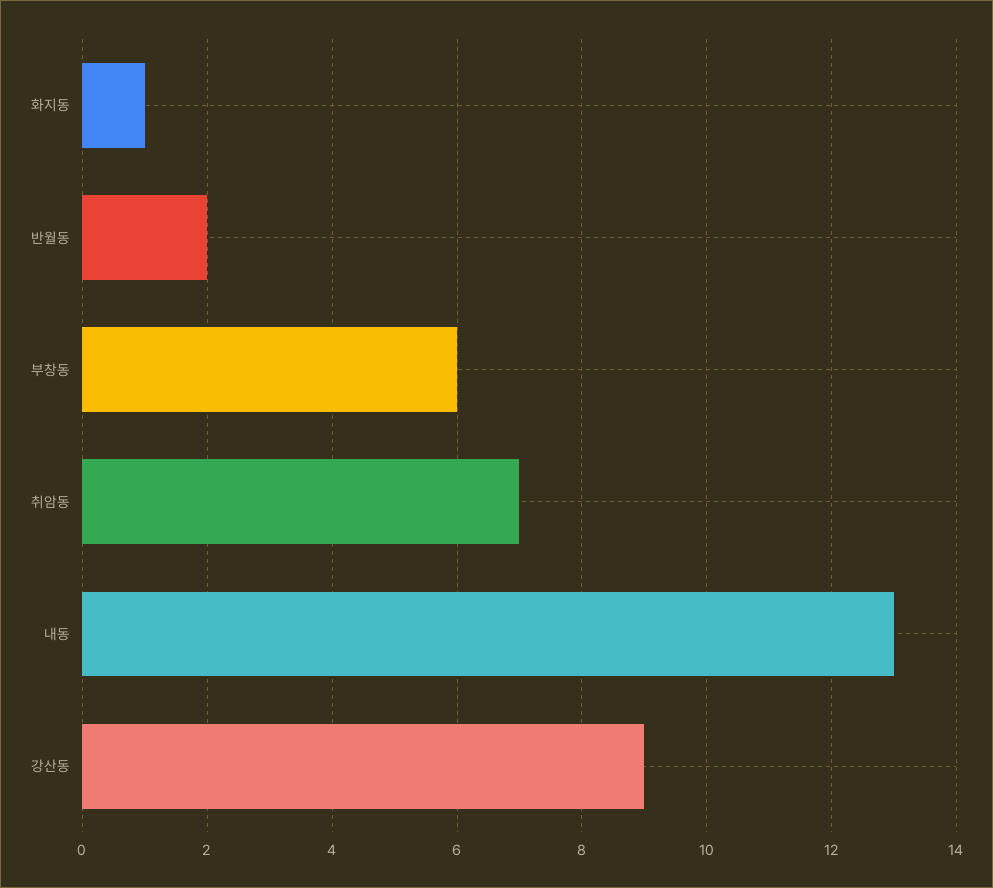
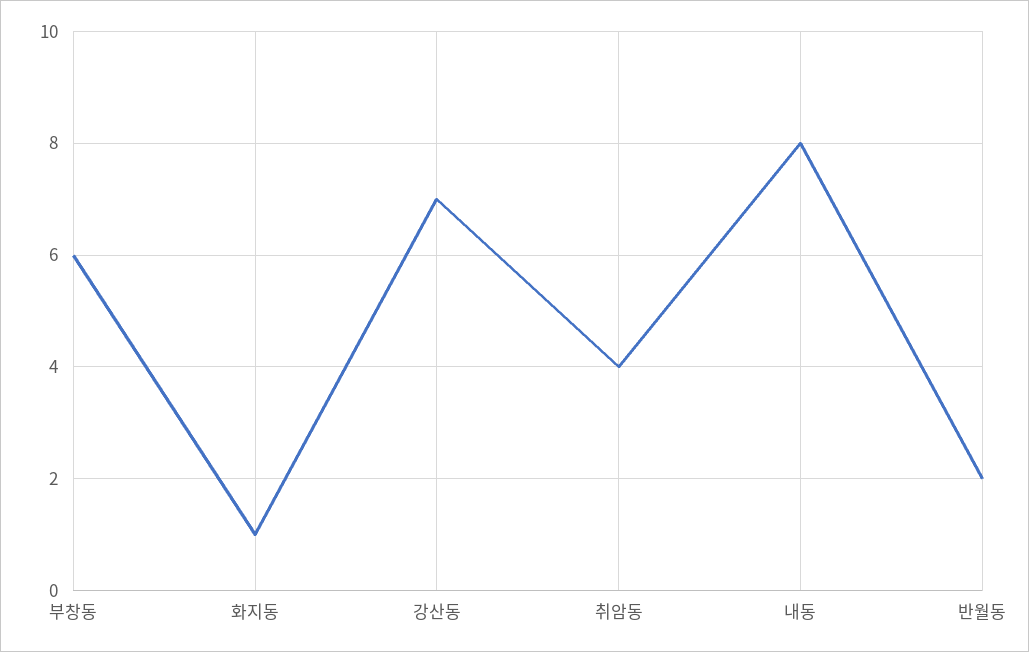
  {
    "화지동": 1,
    "반월동": 2,
    "부창동": 6,
-   "취암동": 7,
+   "취암동": 4,
-   "내동": 13,
+   "내동": 8,
-   "강산동": 9
+   "강산동": 7
  }

